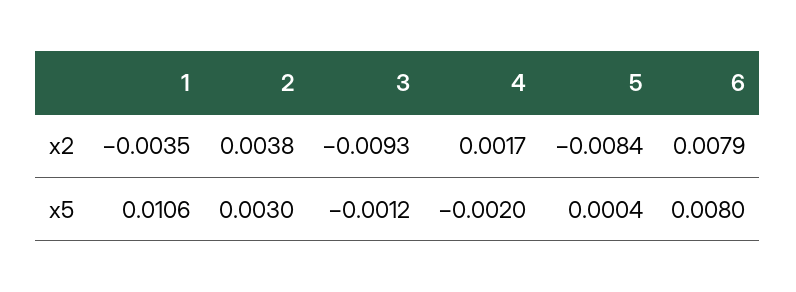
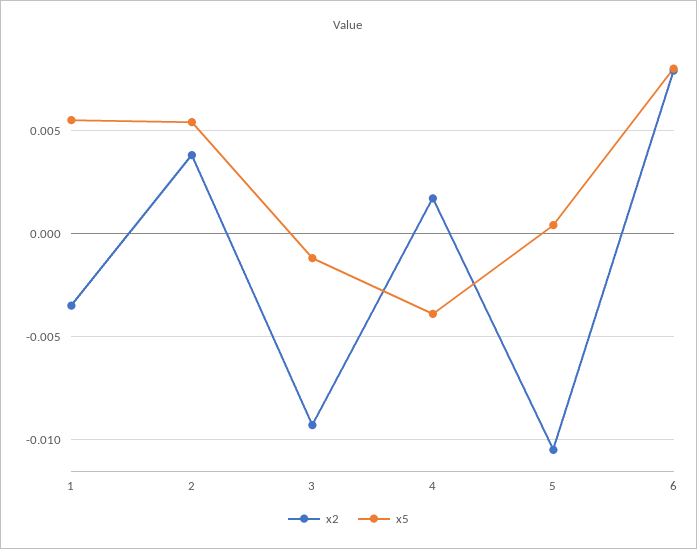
  {
    "x2": {
      "1": -0.0035,
      "2": 0.0038,
      "3": -0.0093,
      "4": 0.0017,
-     "5": -0.0084,
+     "5": -0.0105,
      "6": 0.0079
    },
    "x5": {
-     "1": 0.0106,
+     "1": 0.0055,
-     "2": 0.003,
+     "2": 0.0055,
      "3": -0.0012,
-     "4": -0.002,
+     "4": -0.004,
      "5": 0.0004,
      "6": 0.008
    }
  }

